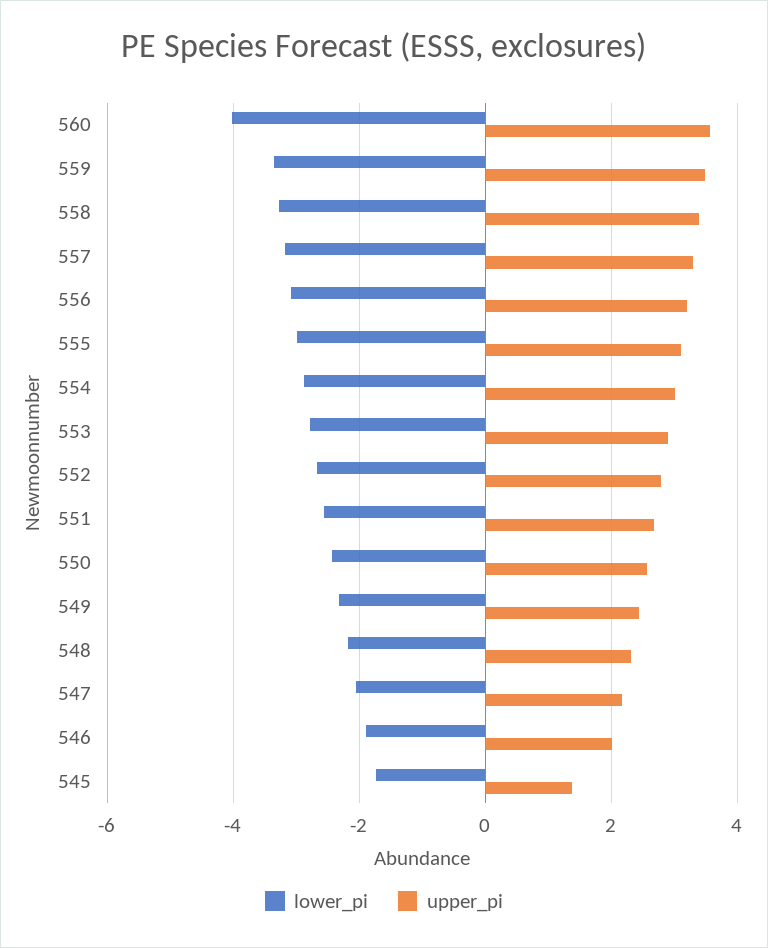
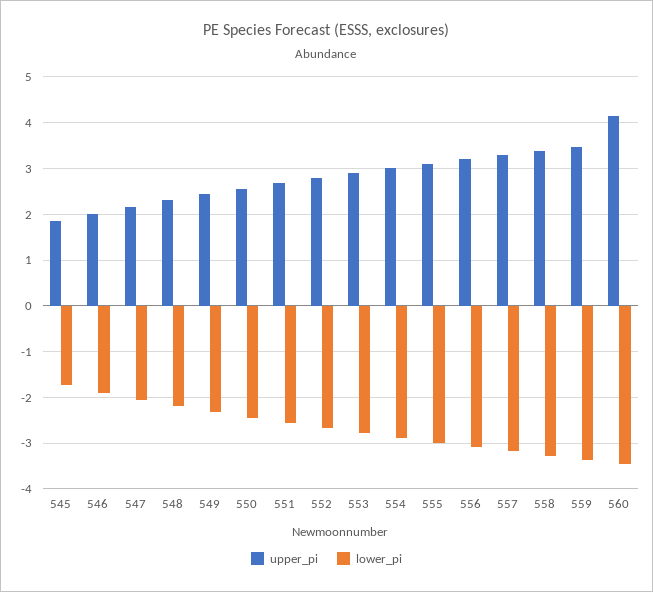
  {
    "lower_pi": {
-     "560": -4,
+     "560": -3.4,
      "559": -3.4,
      "558": -3.2,
      "557": -3.2,
      "556": -3,
      "555": -3,
      "554": -2.8,
      "553": -2.8,
      "552": -2.6,
      "551": -2.6,
      "550": -2.4,
      "549": -2.4,
      "548": -2.2,
      "547": -2,
      "546": -1.8,
      "545": -1.8
    },
    "upper_pi": {
-     "560": 3.6,
+     "560": 4.2,
      "559": 3.4,
      "558": 3.4,
      "557": 3.2,
      "556": 3.2,
      "555": 3.2,
      "554": 3,
      "553": 2.8,
      "552": 2.8,
      "551": 2.6,
      "550": 2.6,
      "549": 2.4,
      "548": 2.4,
      "547": 2.2,
      "546": 2,
-     "545": 1.4
+     "545": 1.8
    }
  }

